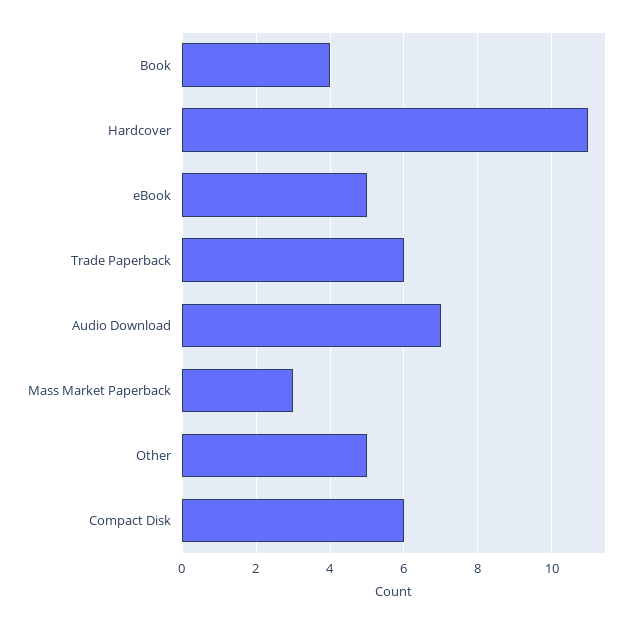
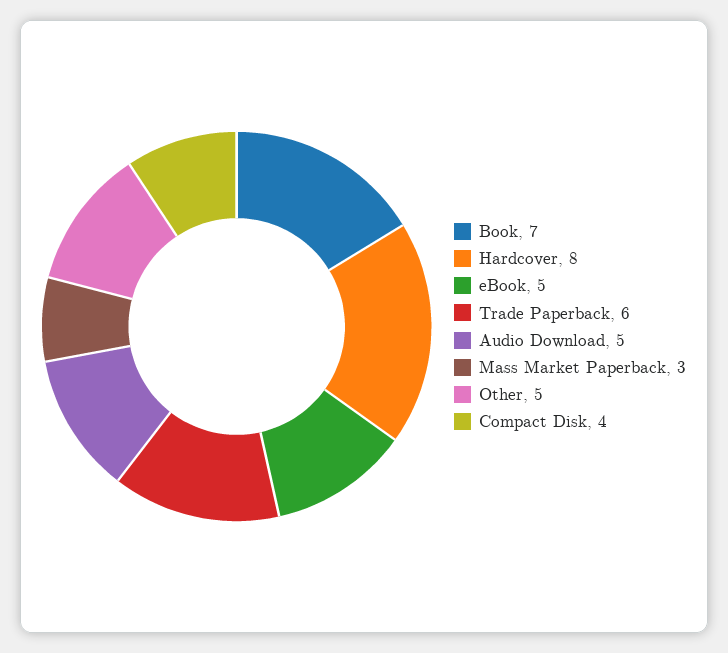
  {
-   "Book": 4,
+   "Book": 7,
-   "Hardcover": 11,
+   "Hardcover": 8,
    "eBook": 5,
    "Trade Paperback": 6,
-   "Audio Download": 7,
+   "Audio Download": 5,
    "Mass Market Paperback": 3,
    "Other": 5,
-   "Compact Disk": 6
+   "Compact Disk": 4
  }

